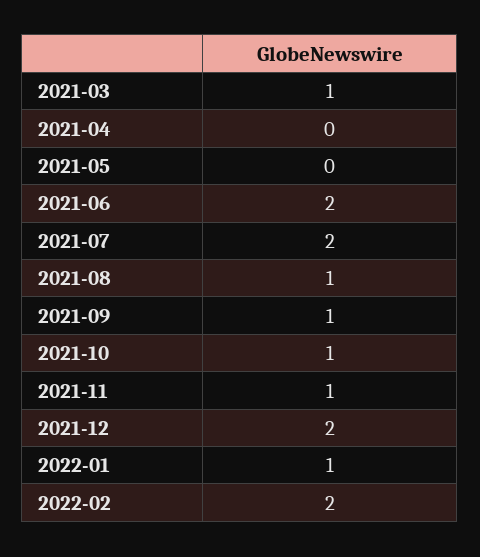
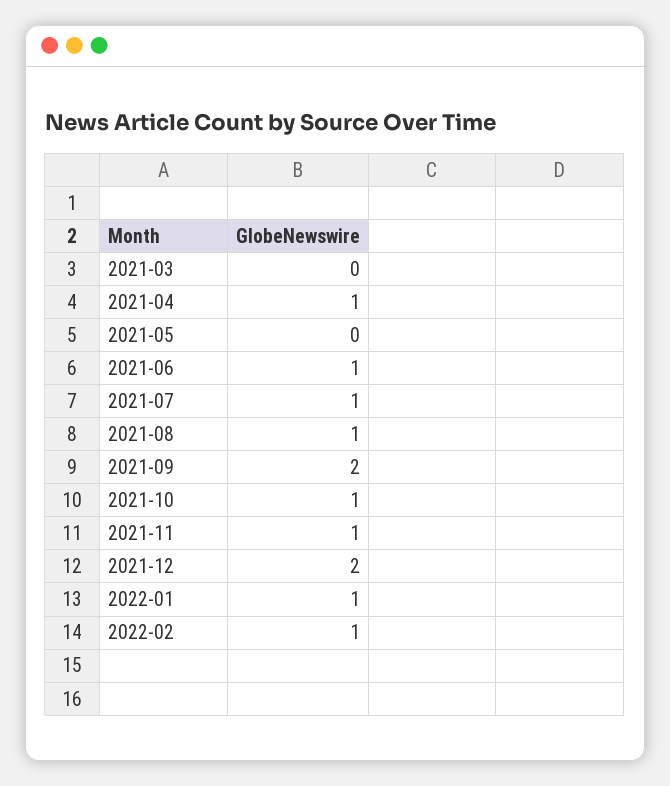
  {
-   "2021-03": 1,
+   "2021-03": 0,
-   "2021-04": 0,
+   "2021-04": 1,
    "2021-05": 0,
-   "2021-06": 2,
+   "2021-06": 1,
-   "2021-07": 2,
+   "2021-07": 1,
    "2021-08": 1,
-   "2021-09": 1,
+   "2021-09": 2,
    "2021-10": 1,
    "2021-11": 1,
    "2021-12": 2,
    "2022-01": 1,
-   "2022-02": 2
+   "2022-02": 1
  }

